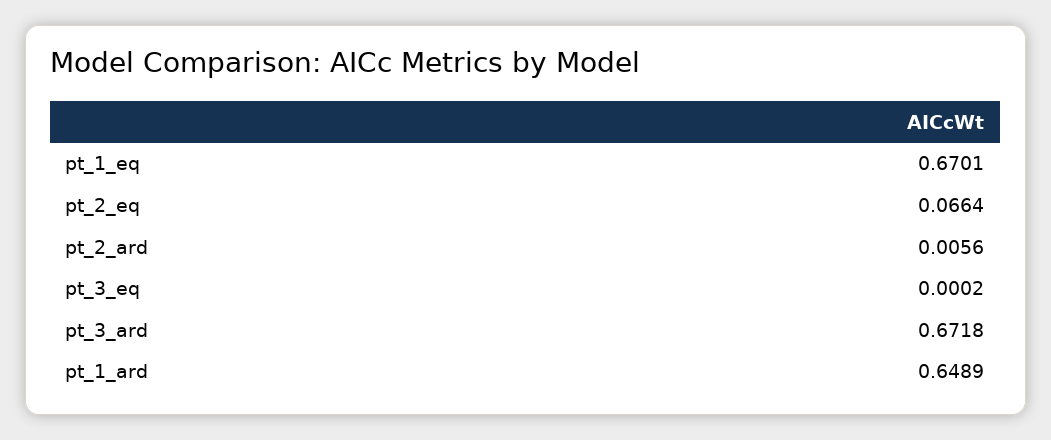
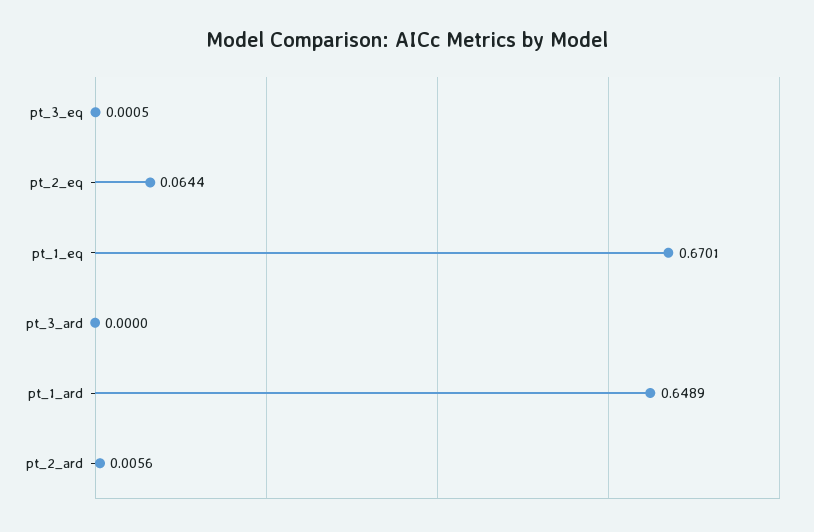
  {
    "pt_1_eq": 0.6701,
-   "pt_2_eq": 0.0664,
+   "pt_2_eq": 0.0644,
    "pt_2_ard": 0.0056,
-   "pt_3_eq": 0.0002,
+   "pt_3_eq": 0.0005,
-   "pt_3_ard": 0.6718,
+   "pt_3_ard": 0,
    "pt_1_ard": 0.6489
  }

